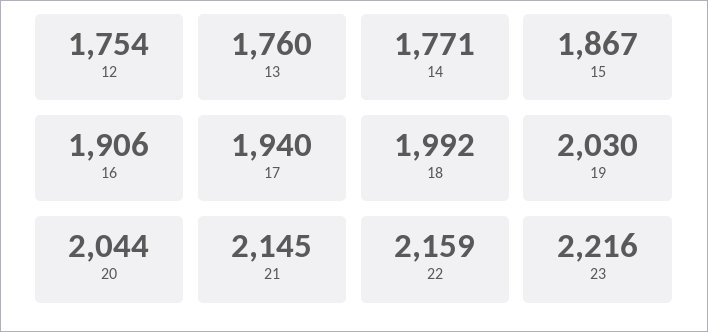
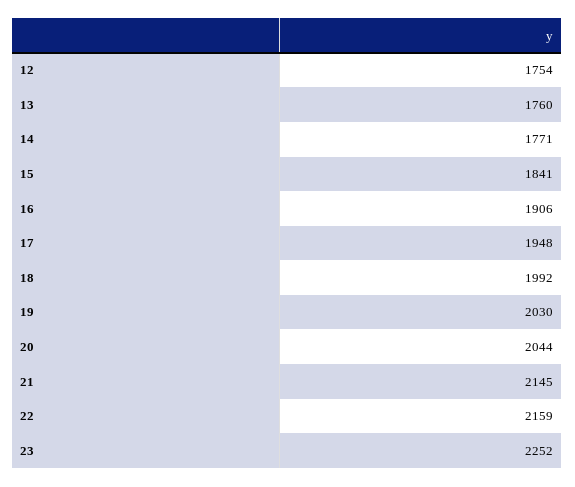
  {
    "12": 1754,
    "13": 1760,
    "14": 1771,
-   "15": 1867,
+   "15": 1841,
    "16": 1906,
-   "17": 1940,
+   "17": 1948,
    "18": 1992,
    "19": 2030,
    "20": 2044,
    "21": 2145,
    "22": 2159,
-   "23": 2216
+   "23": 2252
  }

